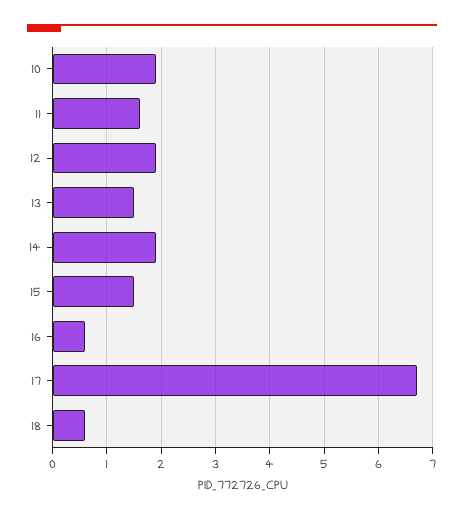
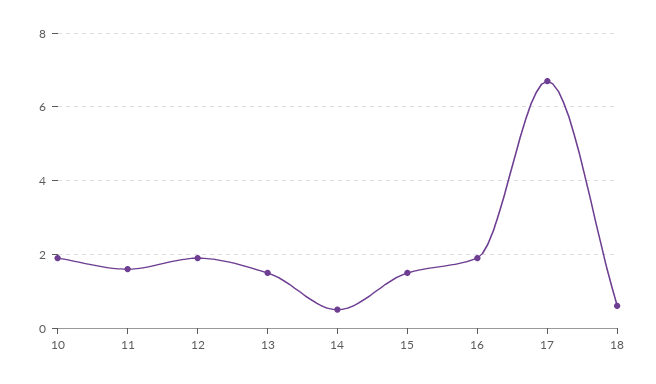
  {
    "10": 2,
    "11": 1.5,
    "12": 2,
    "13": 1.5,
-   "14": 2,
+   "14": 0.5,
    "15": 1.5,
-   "16": 0.5,
+   "16": 2,
    "17": 6.5,
    "18": 0.5
  }

